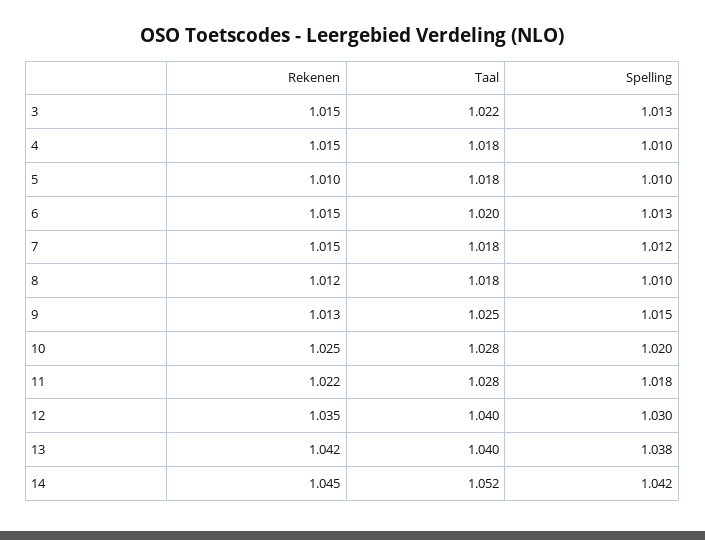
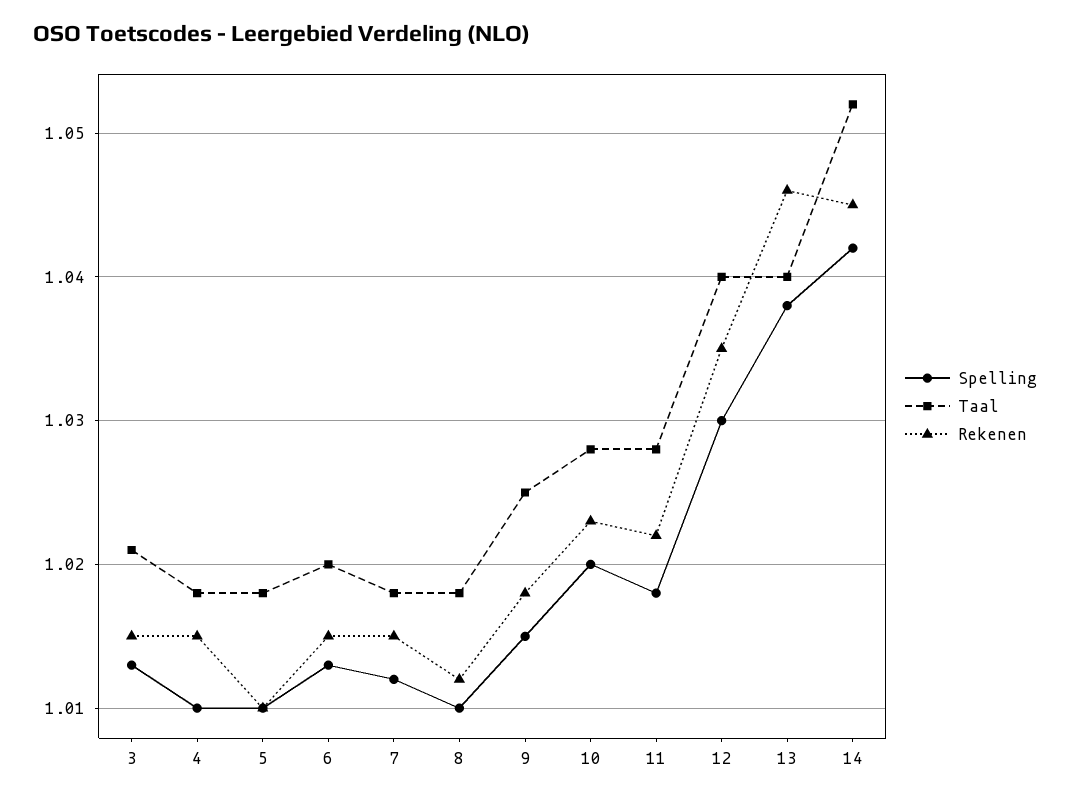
  {
    "Rekenen": {
      "3": 1.015,
      "4": 1.015,
      "5": 1.01,
      "6": 1.015,
      "7": 1.015,
      "8": 1.012,
-     "9": 1.013,
+     "9": 1.018,
-     "10": 1.025,
+     "10": 1.023,
      "11": 1.022,
      "12": 1.035,
-     "13": 1.042,
+     "13": 1.046,
      "14": 1.045
    },
    "Taal": {
-     "3": 1.022,
+     "3": 1.021,
      "4": 1.018,
      "5": 1.018,
      "6": 1.02,
      "7": 1.018,
      "8": 1.018,
      "9": 1.025,
      "10": 1.028,
      "11": 1.028,
      "12": 1.04,
      "13": 1.04,
      "14": 1.052
    },
    "Spelling": {
      "3": 1.013,
      "4": 1.01,
      "5": 1.01,
      "6": 1.013,
      "7": 1.012,
      "8": 1.01,
      "9": 1.015,
      "10": 1.02,
      "11": 1.018,
      "12": 1.03,
      "13": 1.038,
      "14": 1.042
    }
  }

